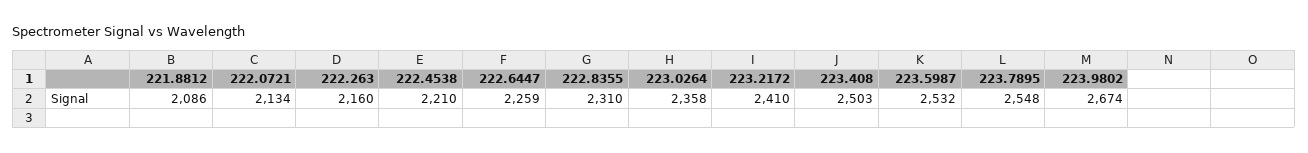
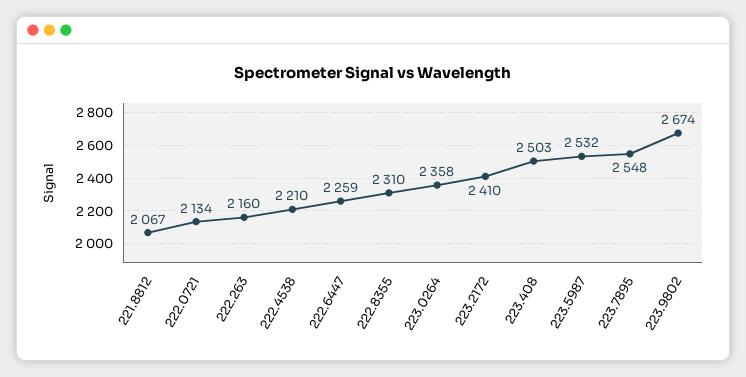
  {
-   "221.8812": 2086,
+   "221.8812": 2067,
    "222.0721": 2134,
    "222.263": 2160,
    "222.4538": 2210,
    "222.6447": 2259,
    "222.8355": 2310,
    "223.0264": 2358,
    "223.2172": 2410,
    "223.408": 2503,
    "223.5987": 2532,
    "223.7895": 2548,
    "223.9802": 2674
  }

